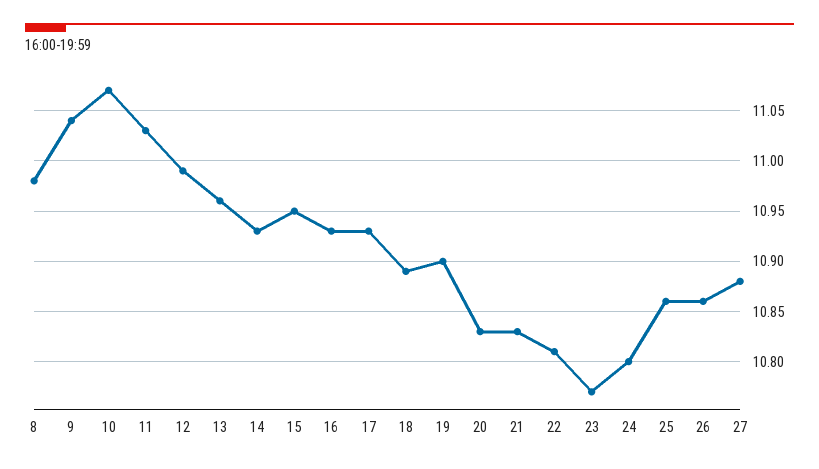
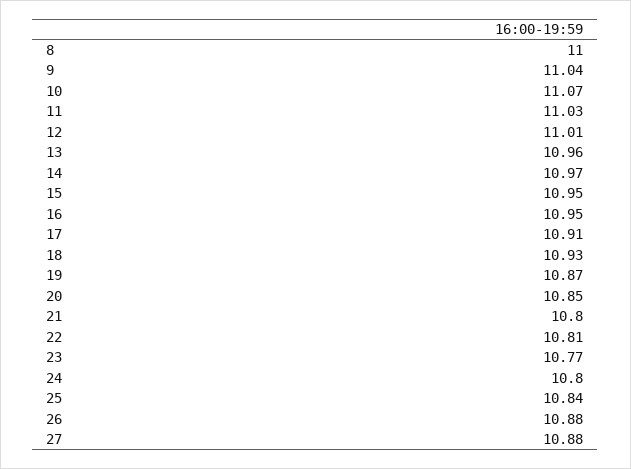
  {
-   "8": 10.98,
+   "8": 11,
    "9": 11.04,
    "10": 11.07,
    "11": 11.03,
-   "12": 10.99,
+   "12": 11.01,
    "13": 10.96,
-   "14": 10.93,
+   "14": 10.97,
    "15": 10.95,
-   "16": 10.93,
+   "16": 10.95,
-   "17": 10.93,
+   "17": 10.91,
-   "18": 10.89,
+   "18": 10.93,
-   "19": 10.9,
+   "19": 10.87,
-   "20": 10.83,
+   "20": 10.85,
-   "21": 10.83,
+   "21": 10.8,
    "22": 10.81,
    "23": 10.77,
    "24": 10.8,
-   "25": 10.86,
+   "25": 10.84,
-   "26": 10.86,
+   "26": 10.88,
    "27": 10.88
  }

